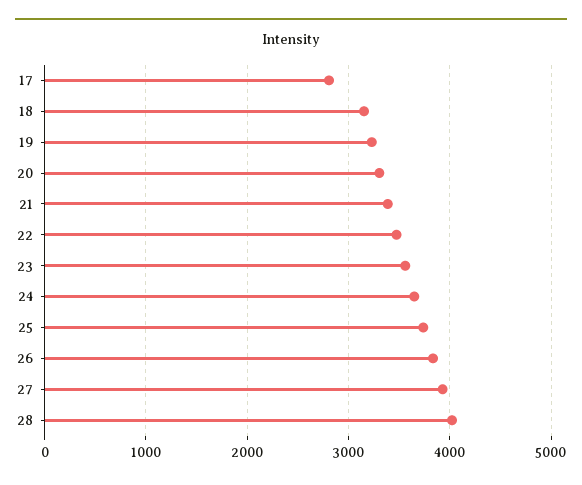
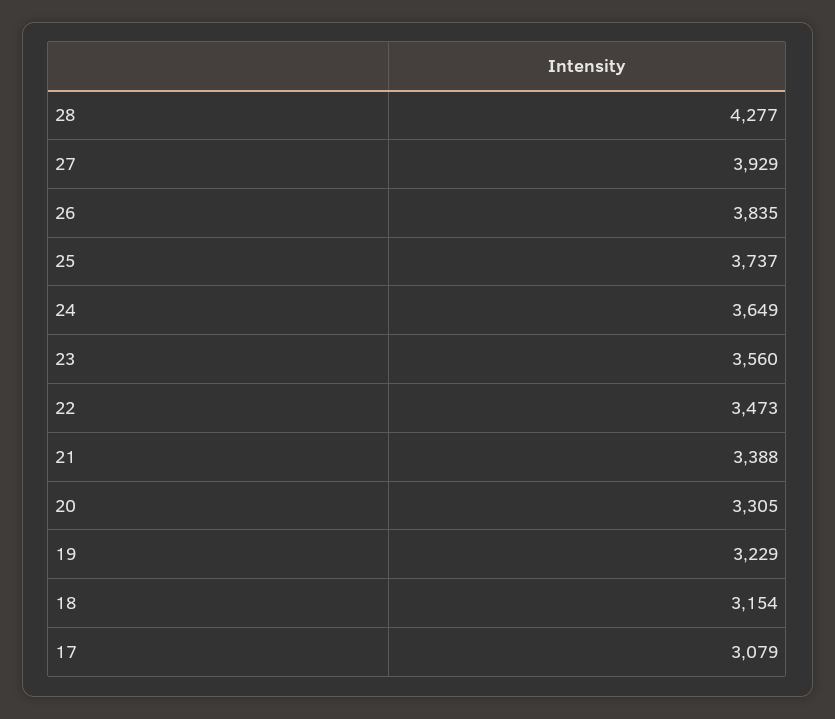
  {
-   "17": 2800,
+   "17": 3079,
    "18": 3154,
    "19": 3229,
    "20": 3305,
    "21": 3388,
    "22": 3473,
    "23": 3560,
    "24": 3649,
    "25": 3737,
    "26": 3835,
    "27": 3929,
-   "28": 4000
+   "28": 4277
  }

